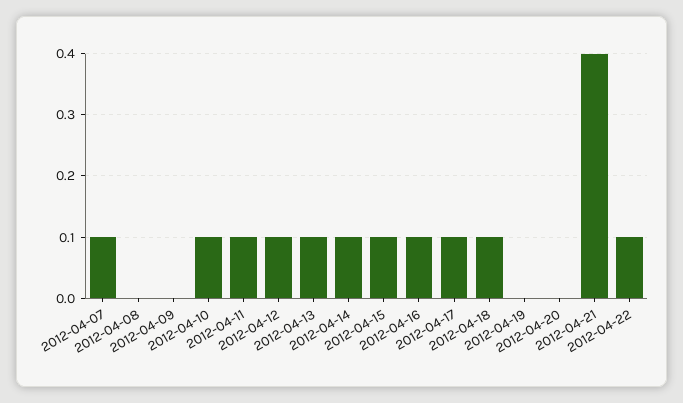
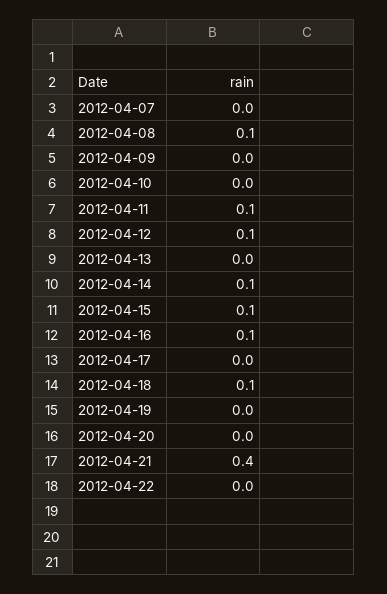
  {
-   "2012-04-07": 0.1,
+   "2012-04-07": 0,
-   "2012-04-08": 0,
+   "2012-04-08": 0.1,
    "2012-04-09": 0,
-   "2012-04-10": 0.1,
+   "2012-04-10": 0,
    "2012-04-11": 0.1,
    "2012-04-12": 0.1,
-   "2012-04-13": 0.1,
+   "2012-04-13": 0,
    "2012-04-14": 0.1,
    "2012-04-15": 0.1,
    "2012-04-16": 0.1,
-   "2012-04-17": 0.1,
+   "2012-04-17": 0,
    "2012-04-18": 0.1,
    "2012-04-19": 0,
    "2012-04-20": 0,
    "2012-04-21": 0.4,
-   "2012-04-22": 0.1
+   "2012-04-22": 0
  }

